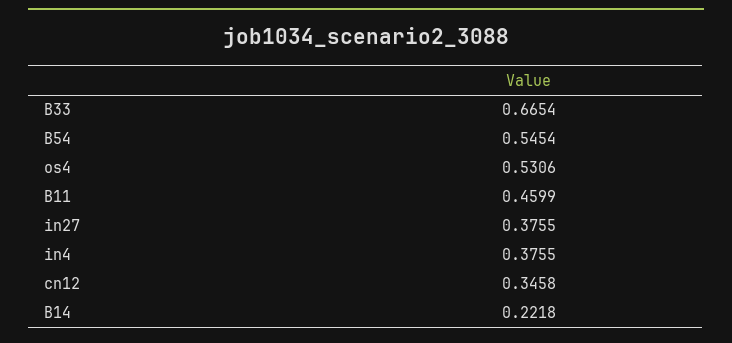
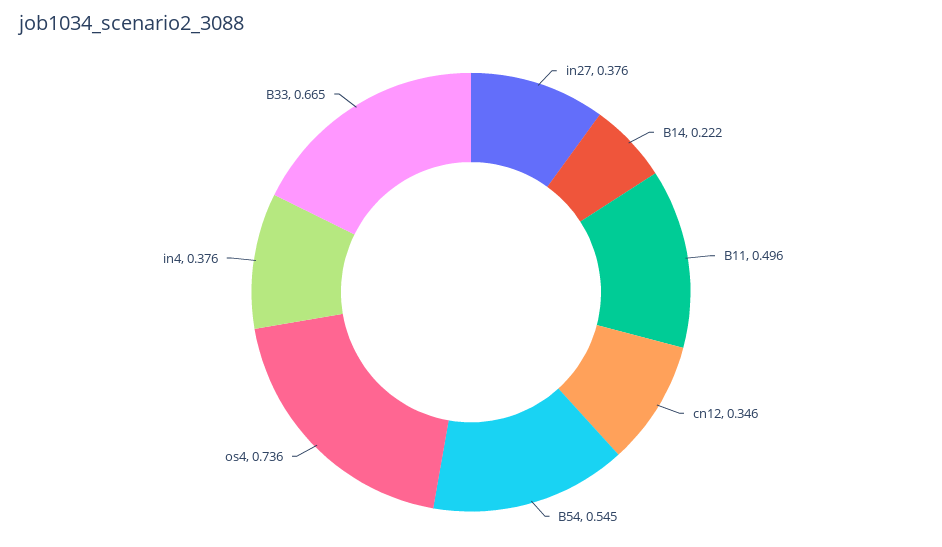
  {
    "B33": 0.6654,
    "B54": 0.5454,
-   "os4": 0.5306,
+   "os4": 0.736,
-   "B11": 0.4599,
+   "B11": 0.496,
    "in27": 0.3755,
    "in4": 0.3755,
    "cn12": 0.3458,
    "B14": 0.2218
  }

